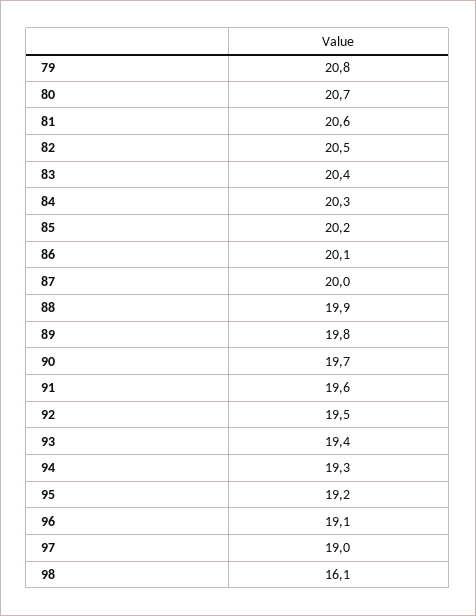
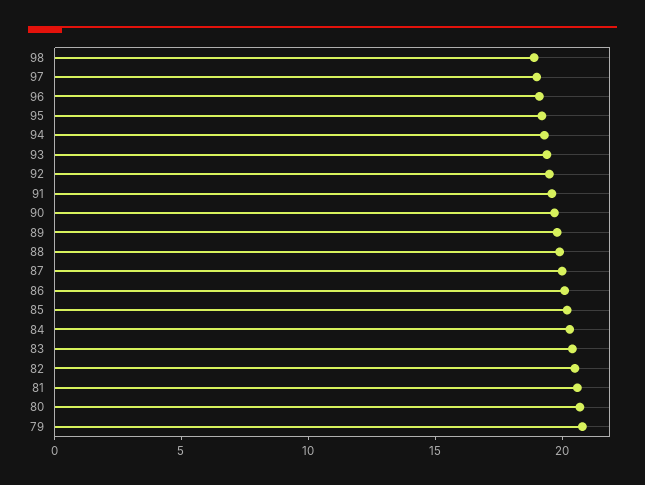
  {
    "79": 20.8,
    "80": 20.7,
    "81": 20.6,
    "82": 20.5,
    "83": 20.4,
    "84": 20.3,
    "85": 20.2,
    "86": 20.1,
    "87": 20,
    "88": 19.9,
    "89": 19.8,
    "90": 19.7,
    "91": 19.6,
    "92": 19.5,
    "93": 19.4,
    "94": 19.3,
    "95": 19.2,
    "96": 19.1,
    "97": 19,
-   "98": 16.1
+   "98": 19
  }

